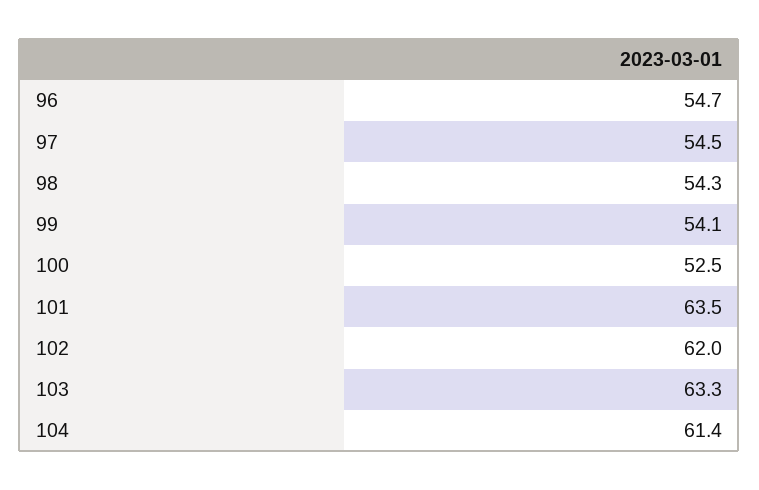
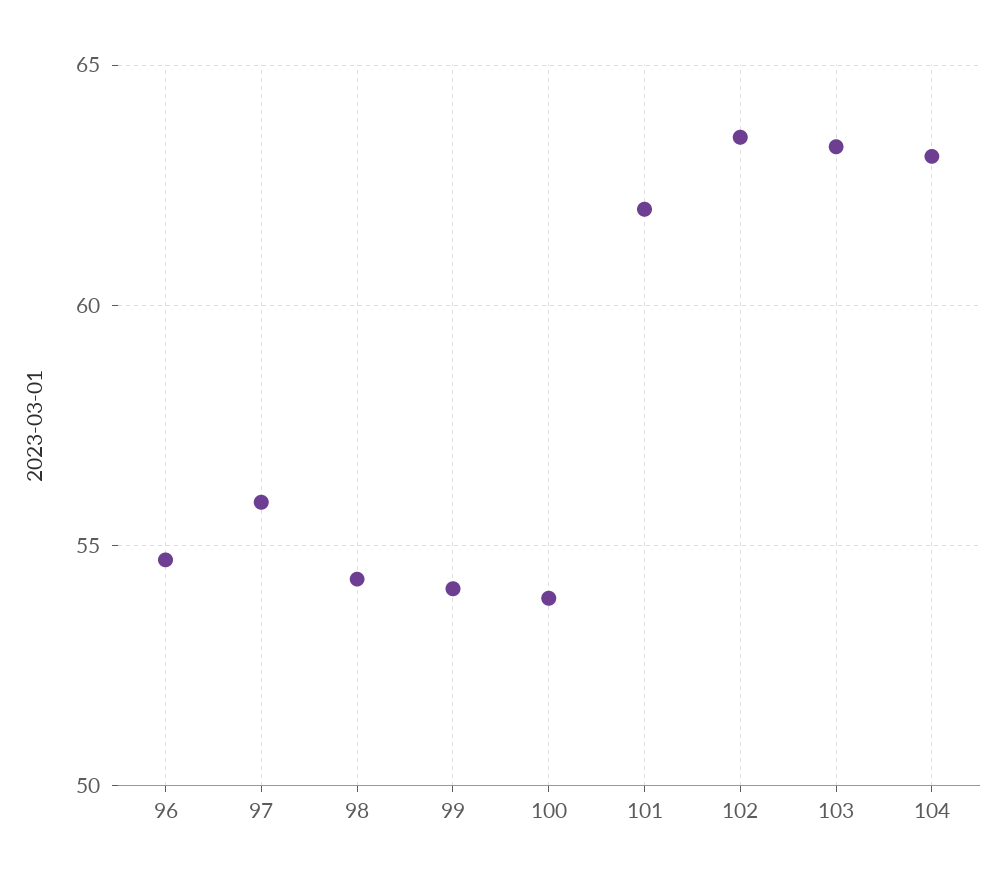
  {
    "96": 54.7,
-   "97": 54.5,
+   "97": 56,
    "98": 54.3,
    "99": 54.1,
-   "100": 52.5,
+   "100": 54,
-   "101": 63.5,
+   "101": 62,
-   "102": 62,
+   "102": 63.5,
    "103": 63.3,
-   "104": 61.4
+   "104": 63
  }

